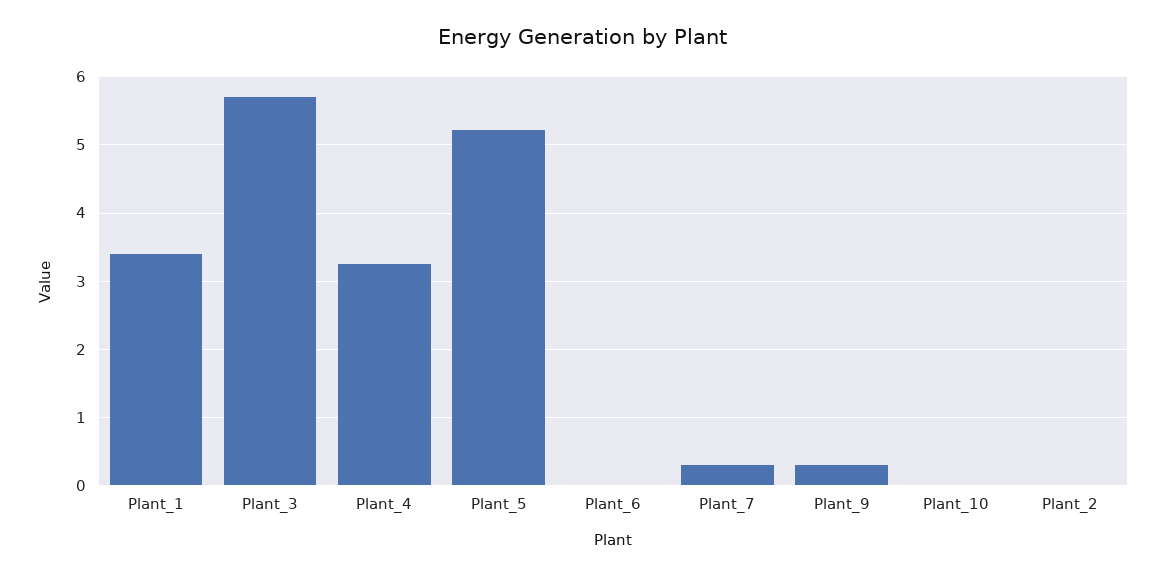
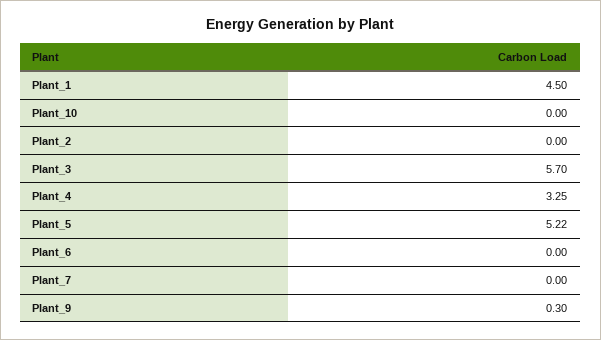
  {
-   "Plant_1": 3.4,
+   "Plant_1": 4.5,
    "Plant_3": 5.7,
    "Plant_4": 3.25,
    "Plant_5": 5.22,
    "Plant_6": 0,
-   "Plant_7": 0.3,
+   "Plant_7": 0,
    "Plant_9": 0.3,
    "Plant_10": 0,
    "Plant_2": 0
  }

